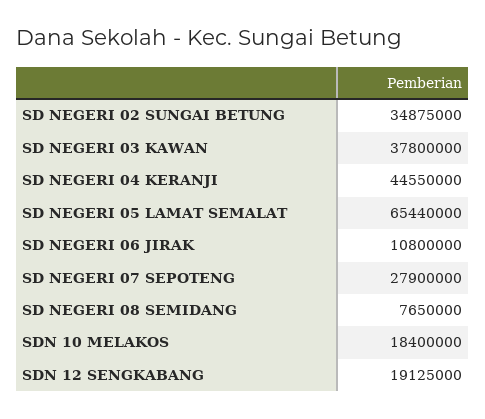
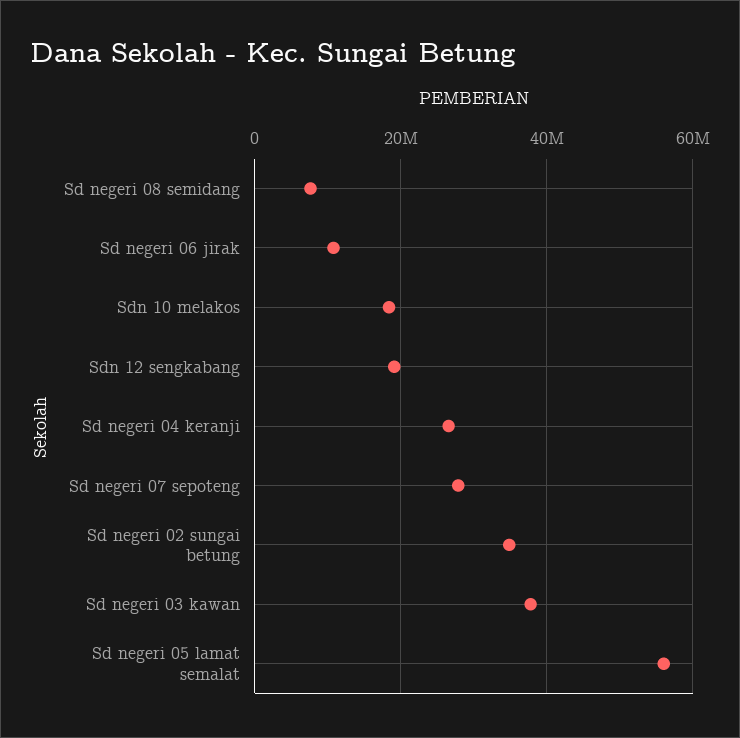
  {
    "SD NEGERI 02 SUNGAI BETUNG": 34875000,
    "SD NEGERI 03 KAWAN": 37800000,
-   "SD NEGERI 04 KERANJI": 44550000,
+   "SD NEGERI 04 KERANJI": 26000000,
-   "SD NEGERI 05 LAMAT SEMALAT": 65440000,
+   "SD NEGERI 05 LAMAT SEMALAT": 56000000,
    "SD NEGERI 06 JIRAK": 10800000,
    "SD NEGERI 07 SEPOTENG": 27900000,
    "SD NEGERI 08 SEMIDANG": 7650000,
    "SDN 10 MELAKOS": 18400000,
    "SDN 12 SENGKABANG": 19125000
  }

